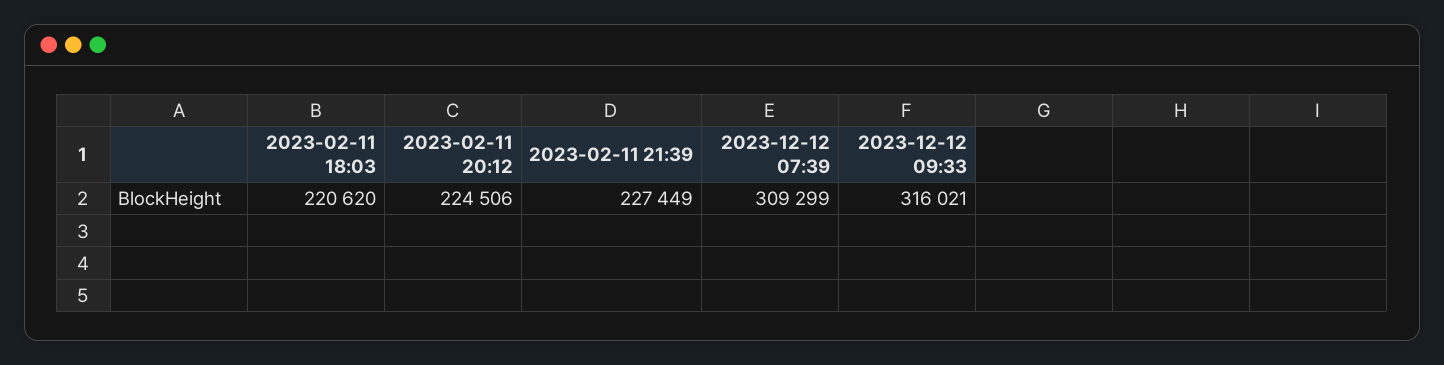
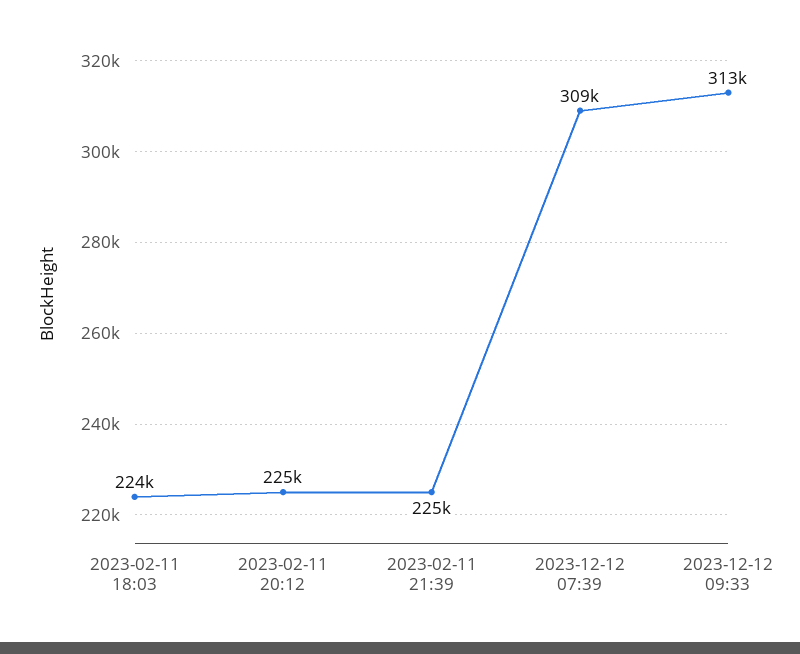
  {
-   "2023-02-11 18:03": 220620,
+   "2023-02-11 18:03": 224000,
    "2023-02-11 20:12": 224506,
-   "2023-02-11 21:39": 227449,
+   "2023-02-11 21:39": 225000,
    "2023-12-12 07:39": 309299,
-   "2023-12-12 09:33": 316021
+   "2023-12-12 09:33": 313000
  }

